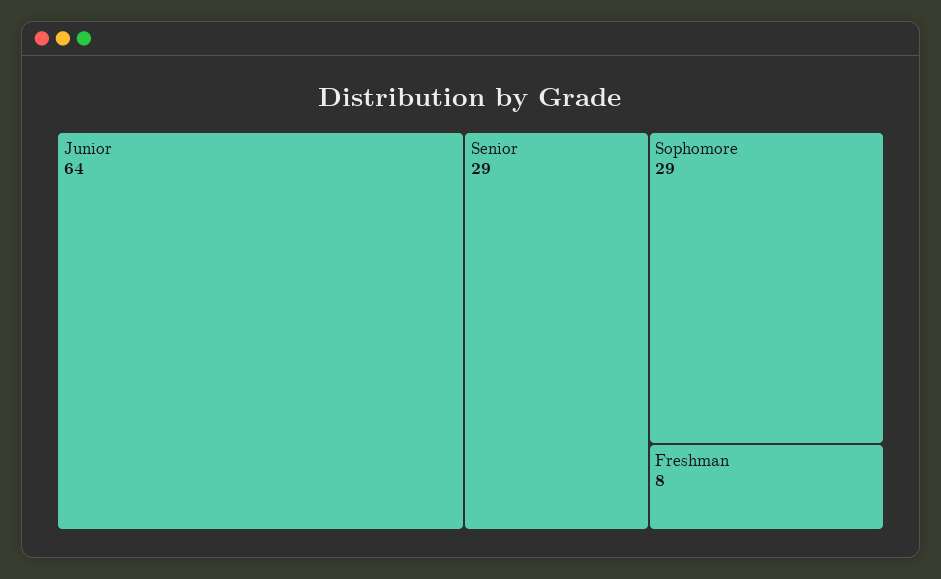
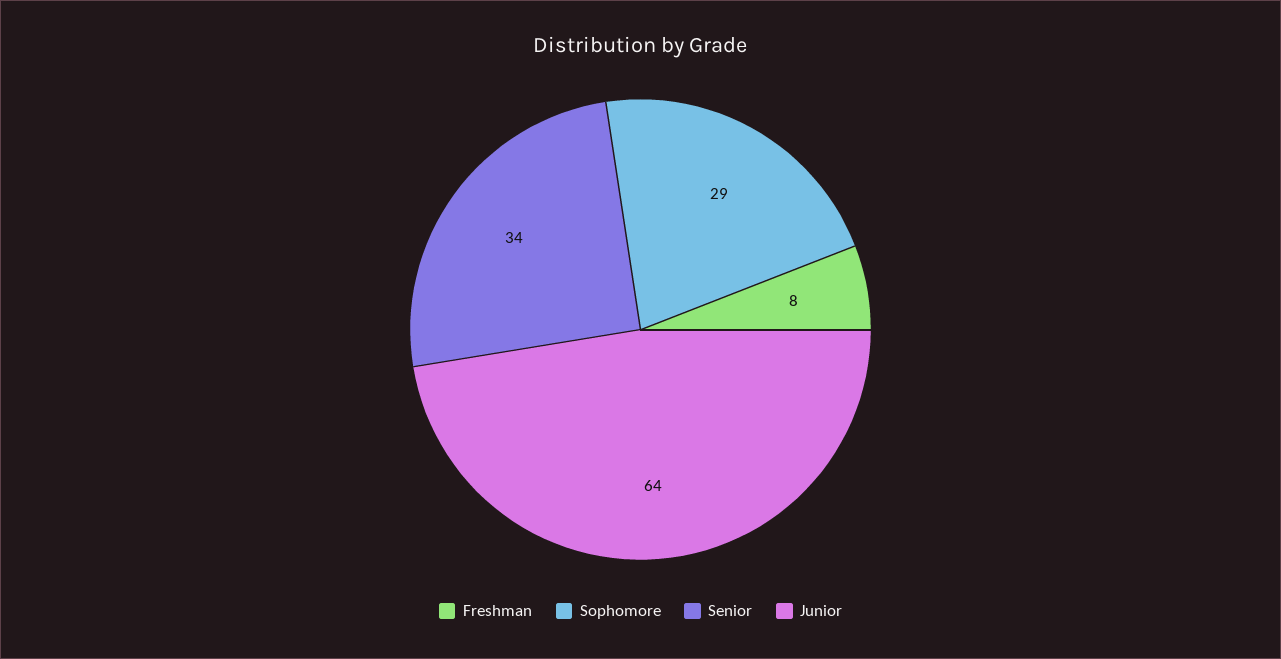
  {
    "Junior": 64,
-   "Senior": 29,
+   "Senior": 34,
    "Sophomore": 29,
    "Freshman": 8
  }

